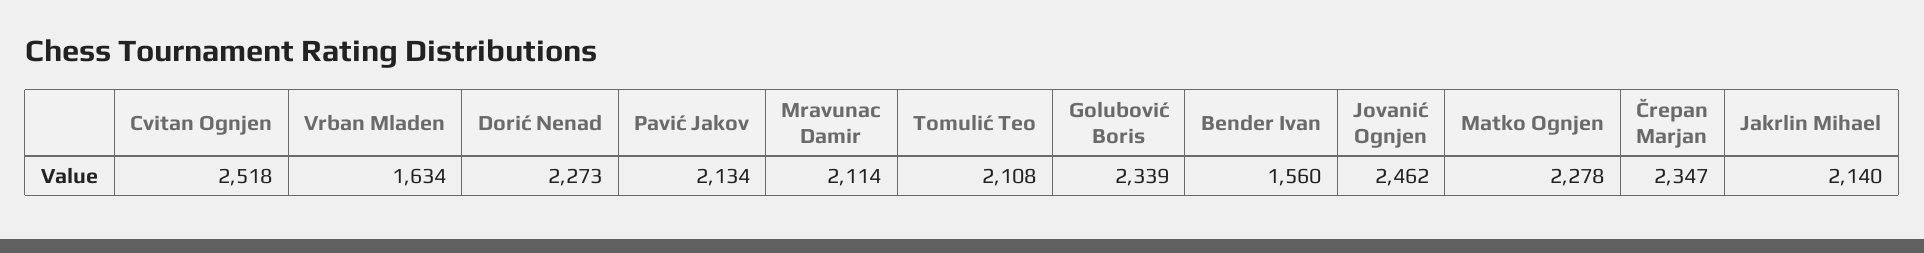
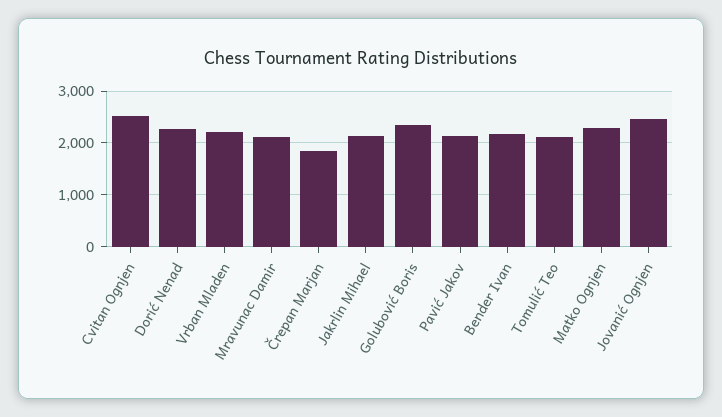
  {
    "Cvitan Ognjen": 2518,
-   "Vrban Mladen": 1634,
+   "Vrban Mladen": 2200,
    "Dorić Nenad": 2273,
    "Pavić Jakov": 2134,
    "Mravunac Damir": 2114,
    "Tomulić Teo": 2108,
    "Golubović Boris": 2339,
-   "Bender Ivan": 1560,
+   "Bender Ivan": 2200,
    "Jovanić Ognjen": 2462,
    "Matko Ognjen": 2278,
-   "Črepan Marjan": 2347,
+   "Črepan Marjan": 1800,
    "Jakrlin Mihael": 2140
  }

